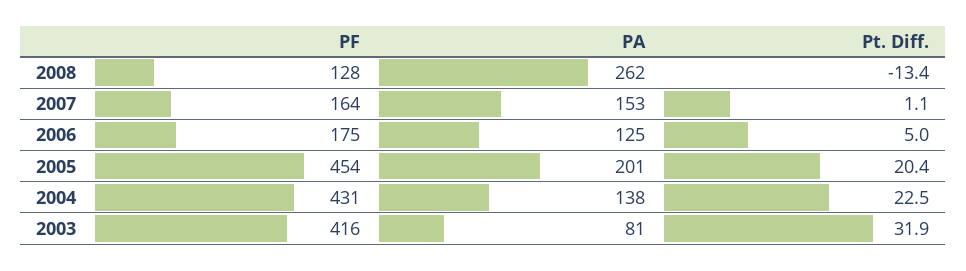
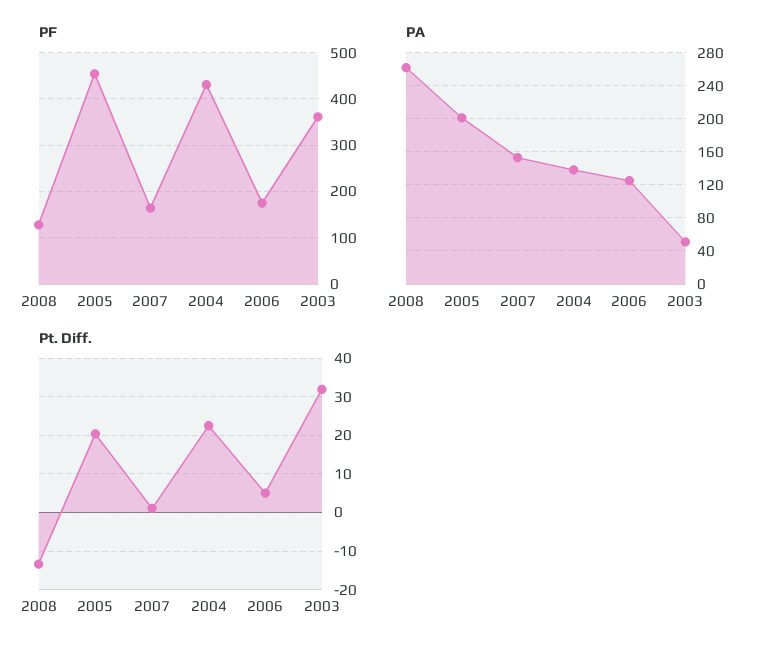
  {
    "PF": {
      "2008": 128,
      "2007": 164,
      "2006": 175,
      "2005": 454,
      "2004": 431,
-     "2003": 416
+     "2003": 360
    },
    "PA": {
      "2008": 262,
      "2007": 153,
      "2006": 125,
      "2005": 201,
      "2004": 138,
-     "2003": 81
+     "2003": 50
    },
    "Pt. Diff.": {
      "2008": -13.4,
      "2007": 1.1,
      "2006": 5,
      "2005": 20.4,
      "2004": 22.5,
      "2003": 31.9
    }
  }

